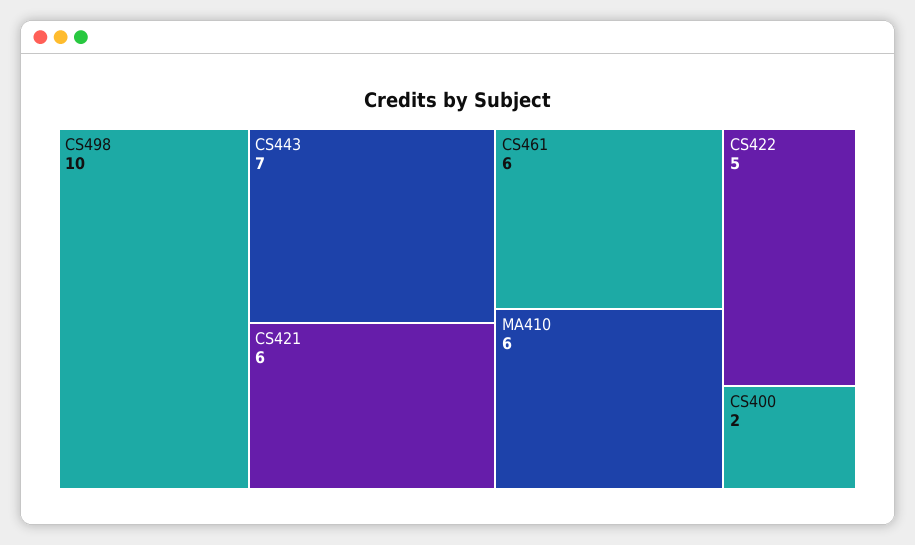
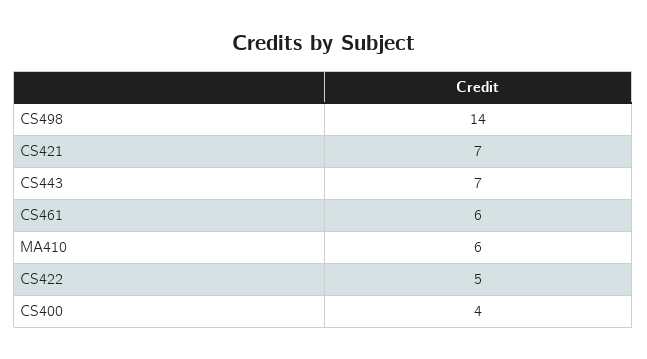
  {
-   "CS498": 10,
+   "CS498": 14,
    "CS443": 7,
-   "CS421": 6,
+   "CS421": 7,
    "CS461": 6,
    "MA410": 6,
    "CS422": 5,
-   "CS400": 2
+   "CS400": 4
  }

